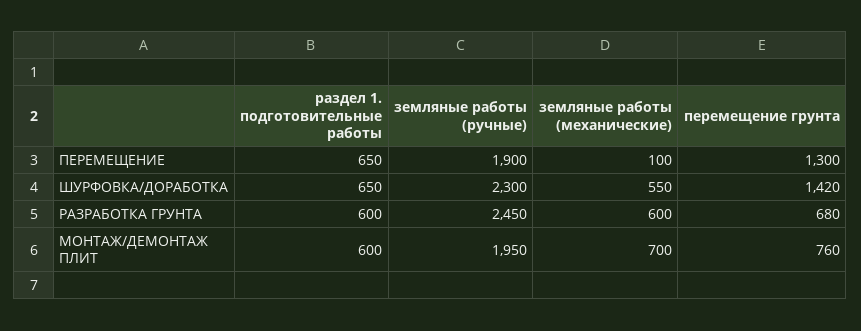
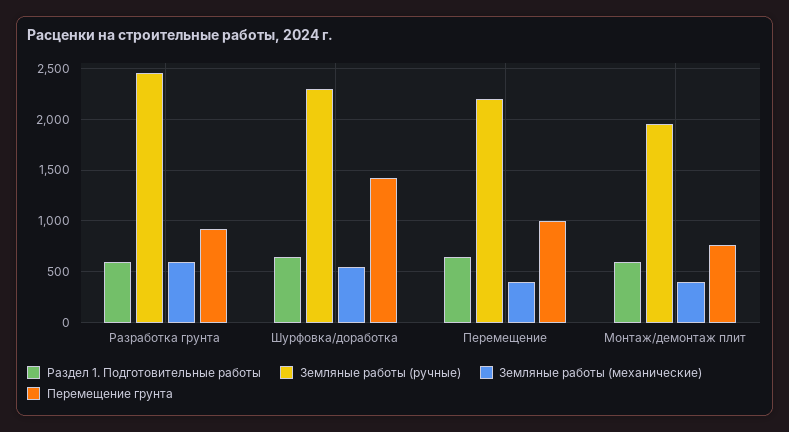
  {
    "раздел 1. подготовительные работы": {
      "ПЕРЕМЕЩЕНИЕ": 650,
      "ШУРФОВКА/ДОРАБОТКА": 650,
      "РАЗРАБОТКА ГРУНТА": 600,
      "МОНТАЖ/ДЕМОНТАЖ ПЛИТ": 600
    },
    "земляные работы (ручные)": {
-     "ПЕРЕМЕЩЕНИЕ": 1900,
+     "ПЕРЕМЕЩЕНИЕ": 2200,
      "ШУРФОВКА/ДОРАБОТКА": 2300,
      "РАЗРАБОТКА ГРУНТА": 2450,
      "МОНТАЖ/ДЕМОНТАЖ ПЛИТ": 1950
    },
    "земляные работы (механические)": {
-     "ПЕРЕМЕЩЕНИЕ": 100,
+     "ПЕРЕМЕЩЕНИЕ": 400,
      "ШУРФОВКА/ДОРАБОТКА": 550,
      "РАЗРАБОТКА ГРУНТА": 600,
-     "МОНТАЖ/ДЕМОНТАЖ ПЛИТ": 700
+     "МОНТАЖ/ДЕМОНТАЖ ПЛИТ": 400
    },
    "перемещение грунта": {
-     "ПЕРЕМЕЩЕНИЕ": 1300,
+     "ПЕРЕМЕЩЕНИЕ": 1000,
      "ШУРФОВКА/ДОРАБОТКА": 1420,
-     "РАЗРАБОТКА ГРУНТА": 680,
+     "РАЗРАБОТКА ГРУНТА": 900,
      "МОНТАЖ/ДЕМОНТАЖ ПЛИТ": 760
    }
  }

